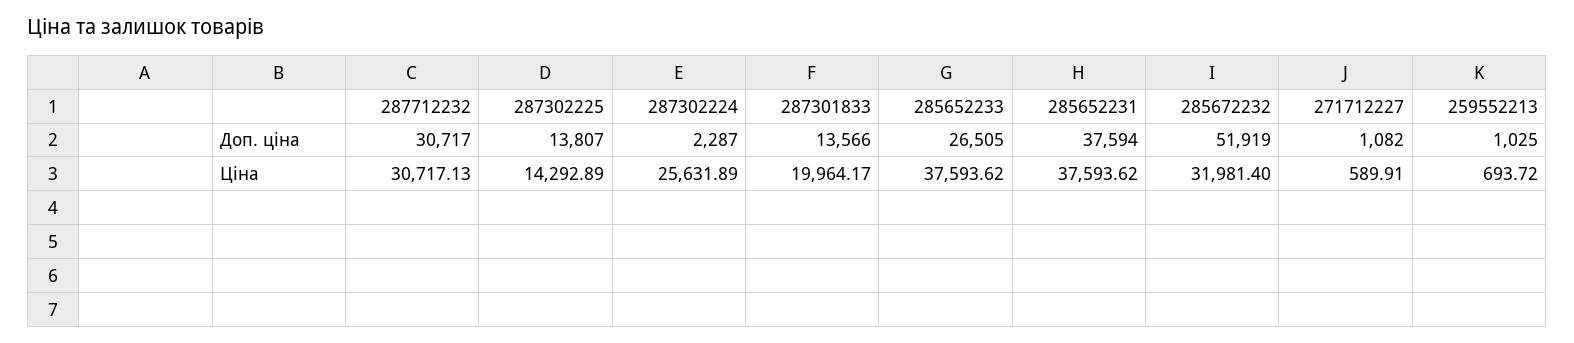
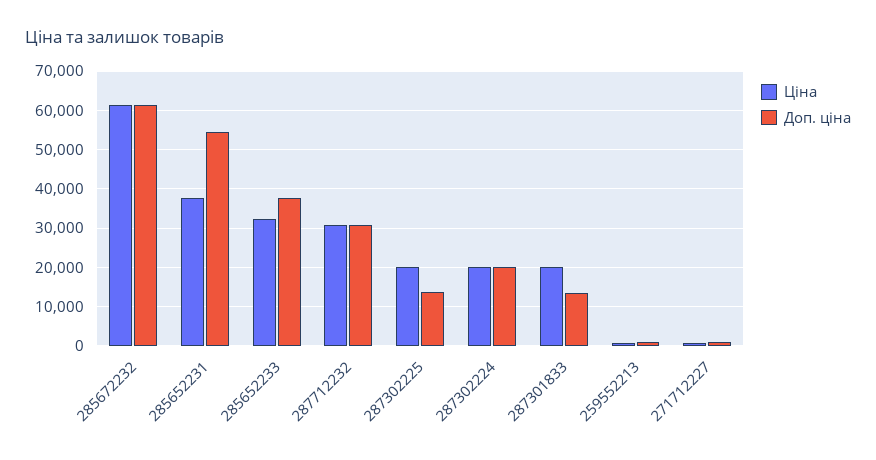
  {
    "Доп. ціна": {
      "287712232": 30717,
      "287302225": 13807,
-     "287302224": 2287,
+     "287302224": 20000,
      "287301833": 13566,
-     "285652233": 26505,
+     "285652233": 38000,
-     "285652231": 37594,
+     "285652231": 54000,
-     "285672232": 51919,
+     "285672232": 62000,
      "271712227": 1082,
      "259552213": 1025
    },
    "Ціна": {
      "287712232": 30717.13,
-     "287302225": 14292.89,
+     "287302225": 20000,
-     "287302224": 25631.89,
+     "287302224": 20000,
      "287301833": 19964.17,
-     "285652233": 37593.62,
+     "285652233": 32000,
      "285652231": 37593.62,
-     "285672232": 31981.4,
+     "285672232": 62000,
      "271712227": 589.91,
      "259552213": 693.72
    }
  }

